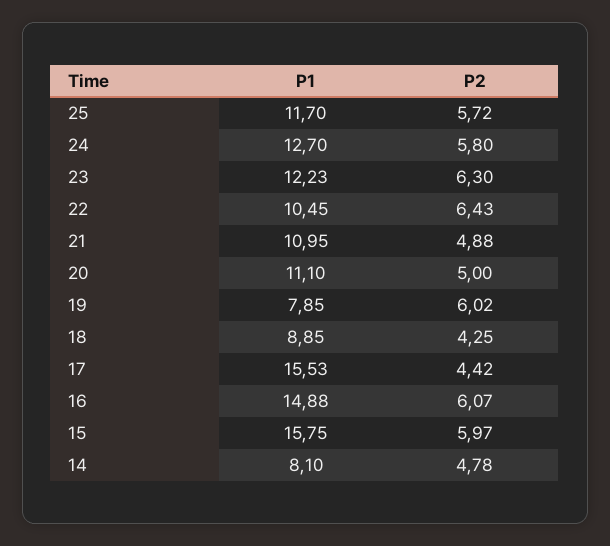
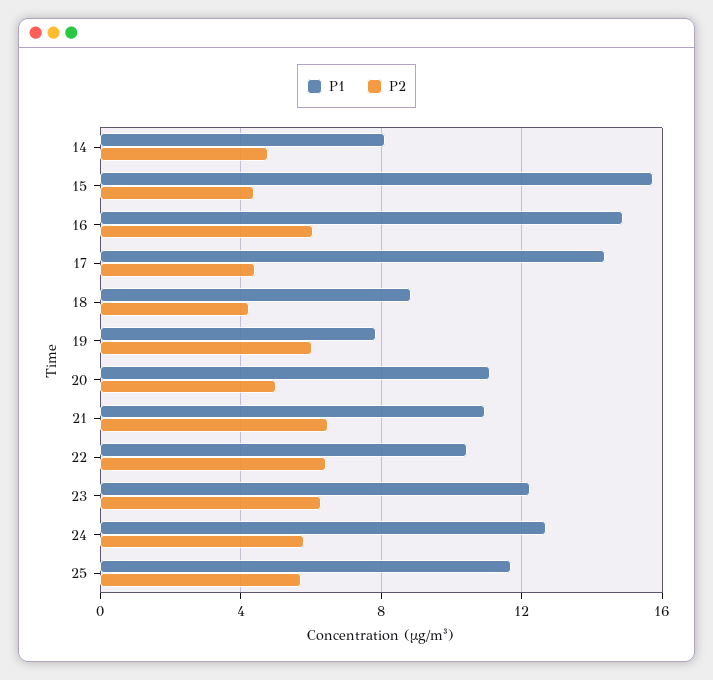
  {
    "P1": {
      "25": 11.7,
      "24": 12.7,
      "23": 12.23,
      "22": 10.45,
      "21": 10.95,
      "20": 11.1,
      "19": 7.85,
      "18": 8.85,
-     "17": 15.53,
+     "17": 14.5,
      "16": 14.88,
      "15": 15.75,
      "14": 8.1
    },
    "P2": {
      "25": 5.72,
      "24": 5.8,
      "23": 6.3,
      "22": 6.43,
-     "21": 4.88,
+     "21": 6.5,
      "20": 5,
      "19": 6.02,
      "18": 4.25,
      "17": 4.42,
      "16": 6.07,
-     "15": 5.97,
+     "15": 4.5,
      "14": 4.78
    }
  }

